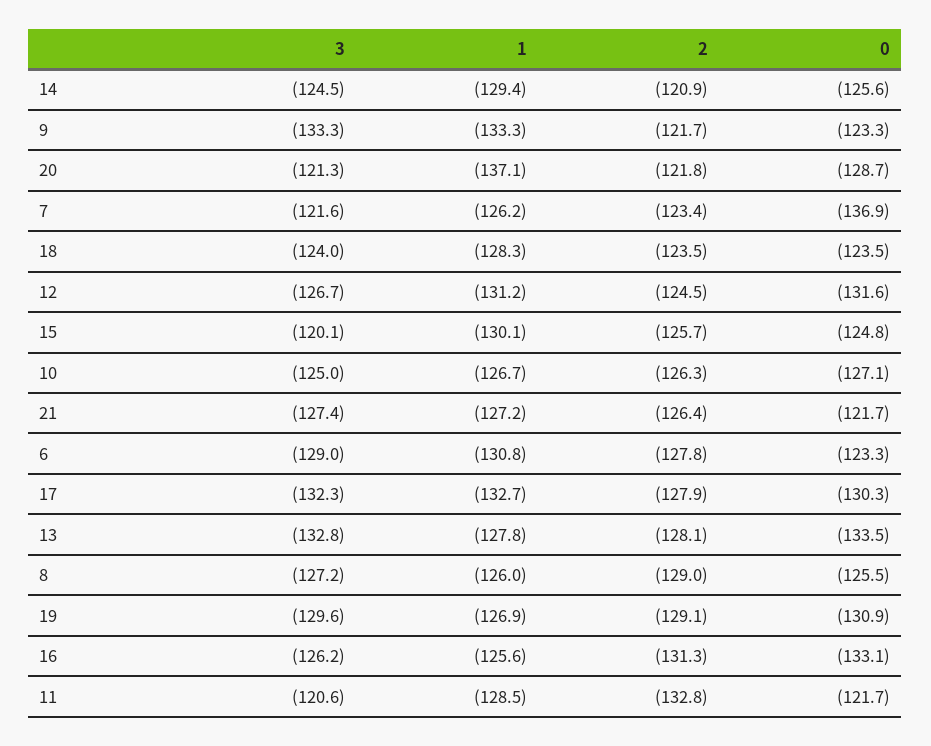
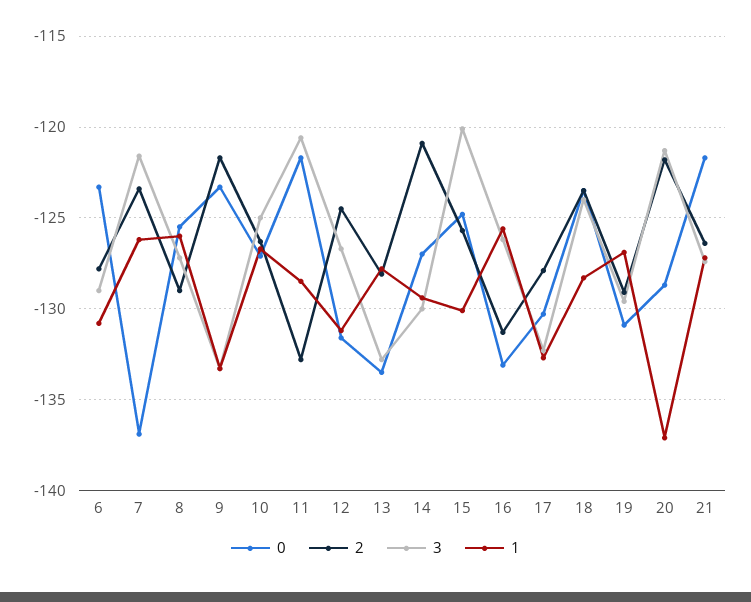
  {
    "3": {
-     "14": -124.5,
+     "14": -130,
      "9": -133.3,
      "20": -121.3,
      "7": -121.6,
      "18": -124,
      "12": -126.7,
      "15": -120.1,
      "10": -125,
      "21": -127.4,
      "6": -129,
      "17": -132.3,
      "13": -132.8,
      "8": -127.2,
      "19": -129.6,
      "16": -126.2,
      "11": -120.6
    },
    "1": {
      "14": -129.4,
      "9": -133.3,
      "20": -137.1,
      "7": -126.2,
      "18": -128.3,
      "12": -131.2,
      "15": -130.1,
      "10": -126.7,
      "21": -127.2,
      "6": -130.8,
      "17": -132.7,
      "13": -127.8,
      "8": -126,
      "19": -126.9,
      "16": -125.6,
      "11": -128.5
    },
    "2": {
      "14": -120.9,
      "9": -121.7,
      "20": -121.8,
      "7": -123.4,
      "18": -123.5,
      "12": -124.5,
      "15": -125.7,
      "10": -126.3,
      "21": -126.4,
      "6": -127.8,
      "17": -127.9,
      "13": -128.1,
      "8": -129,
      "19": -129.1,
      "16": -131.3,
      "11": -132.8
    },
    "0": {
-     "14": -125.6,
+     "14": -127,
      "9": -123.3,
      "20": -128.7,
      "7": -136.9,
      "18": -123.5,
      "12": -131.6,
      "15": -124.8,
      "10": -127.1,
      "21": -121.7,
      "6": -123.3,
      "17": -130.3,
      "13": -133.5,
      "8": -125.5,
      "19": -130.9,
      "16": -133.1,
      "11": -121.7
    }
  }

